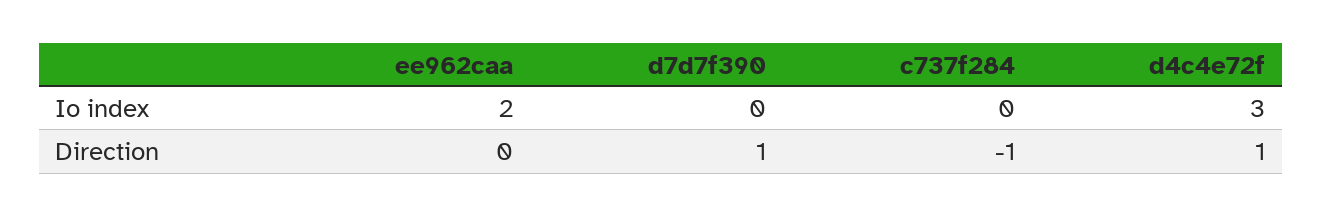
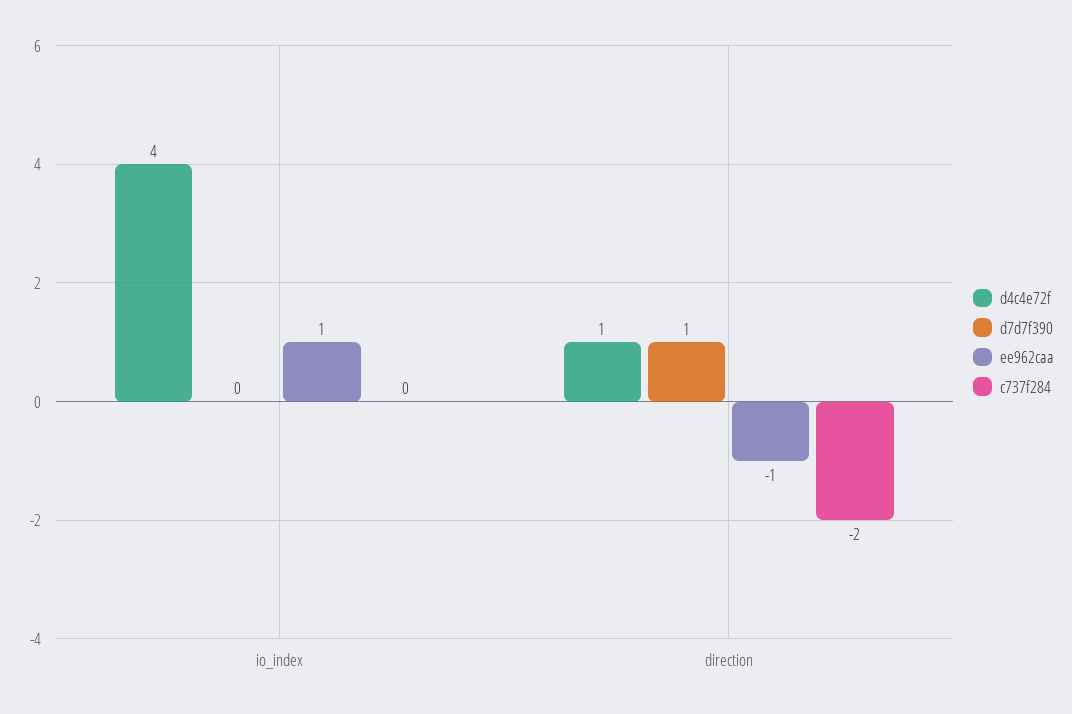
  {
    "ee962caa": {
-     "Io index": 2,
+     "Io index": 1,
-     "Direction": 0
+     "Direction": -1
    },
    "d7d7f390": {
      "Io index": 0,
      "Direction": 1
    },
    "c737f284": {
      "Io index": 0,
-     "Direction": -1
+     "Direction": -2
    },
    "d4c4e72f": {
-     "Io index": 3,
+     "Io index": 4,
      "Direction": 1
    }
  }

